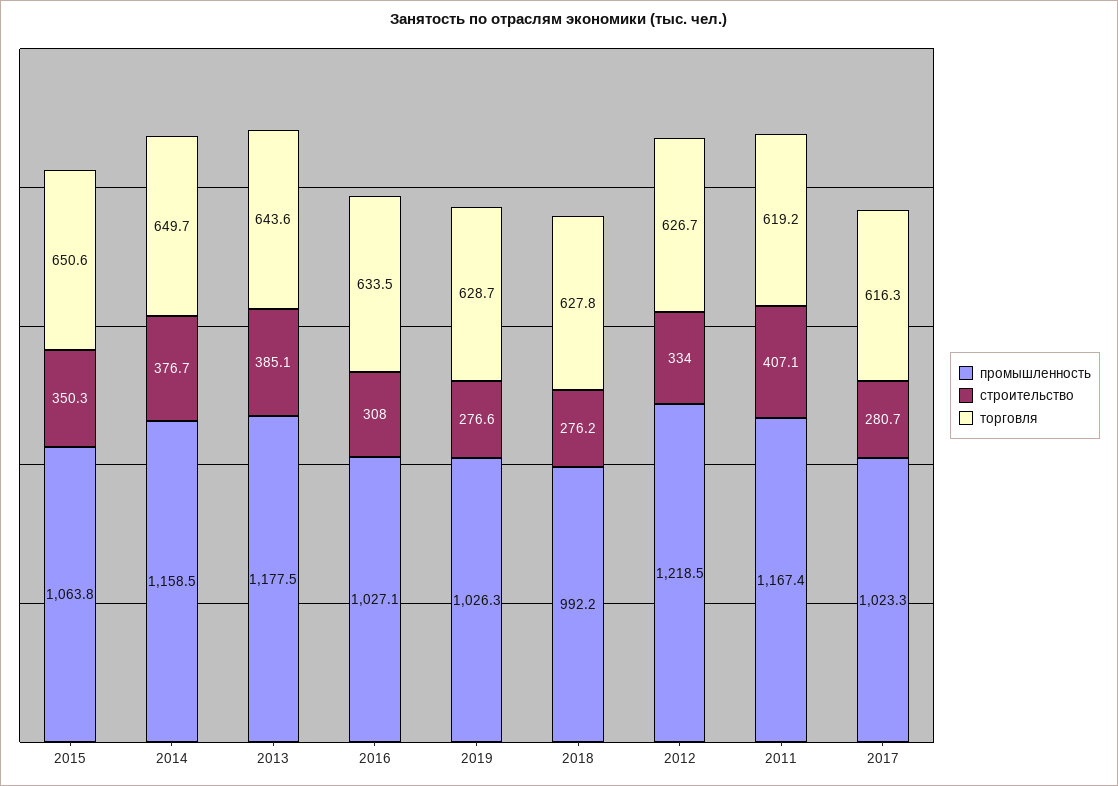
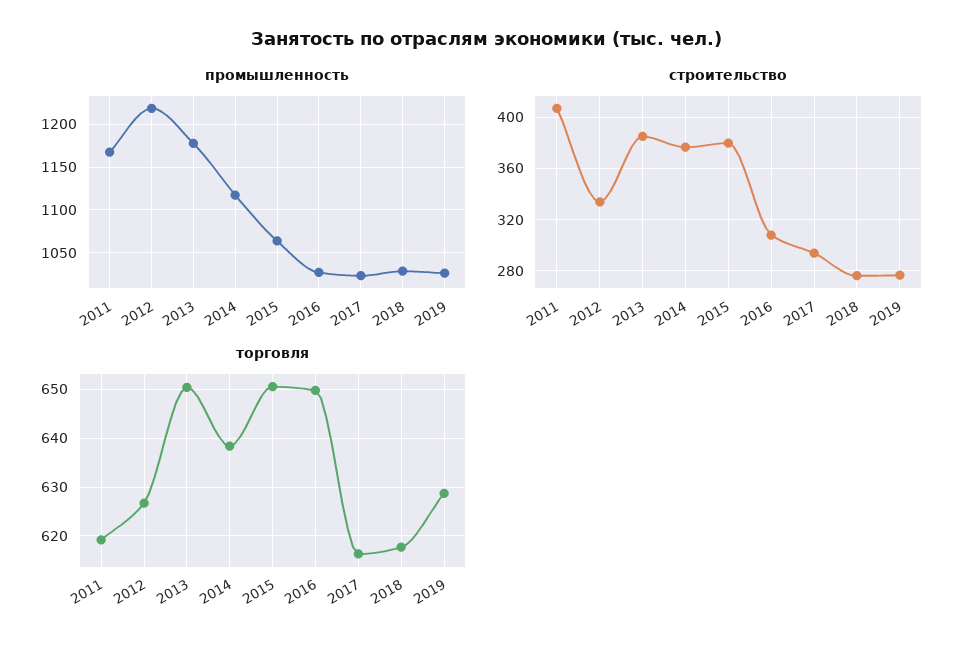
  {
    "промышленность": {
      "2015": 1063.8,
-     "2014": 1158.5,
+     "2014": 1120,
      "2013": 1177.5,
      "2016": 1027.1,
      "2019": 1026.3,
-     "2018": 992.2,
+     "2018": 1030,
      "2012": 1218.5,
      "2011": 1167.4,
      "2017": 1023.3
    },
    "строительство": {
-     "2015": 350.3,
+     "2015": 380,
      "2014": 376.7,
      "2013": 385.1,
      "2016": 308,
      "2019": 276.6,
      "2018": 276.2,
      "2012": 334,
      "2011": 407.1,
-     "2017": 280.7
+     "2017": 295
    },
    "торговля": {
      "2015": 650.6,
-     "2014": 649.7,
+     "2014": 638,
-     "2013": 643.6,
+     "2013": 650,
-     "2016": 633.5,
+     "2016": 650,
      "2019": 628.7,
-     "2018": 627.8,
+     "2018": 618,
      "2012": 626.7,
      "2011": 619.2,
      "2017": 616.3
    }
  }

